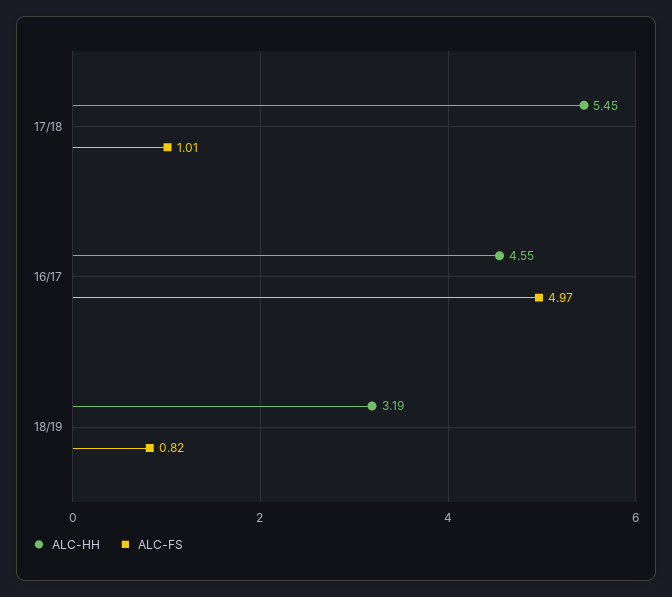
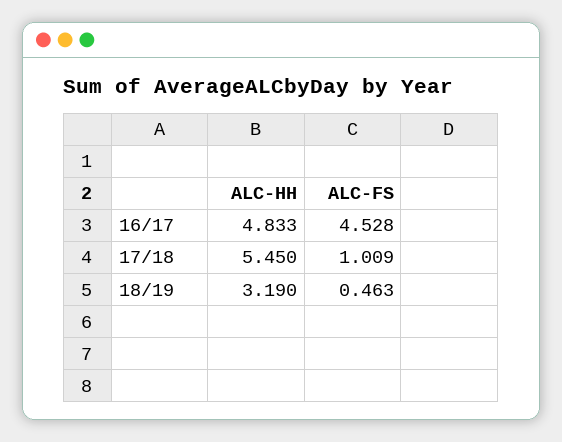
  {
    "ALC-HH": {
      "17/18": 5.45,
-     "16/17": 4.55,
+     "16/17": 4.833,
      "18/19": 3.19
    },
    "ALC-FS": {
      "17/18": 1.009,
-     "16/17": 4.97,
+     "16/17": 4.528,
-     "18/19": 0.82
+     "18/19": 0.463
    }
  }

